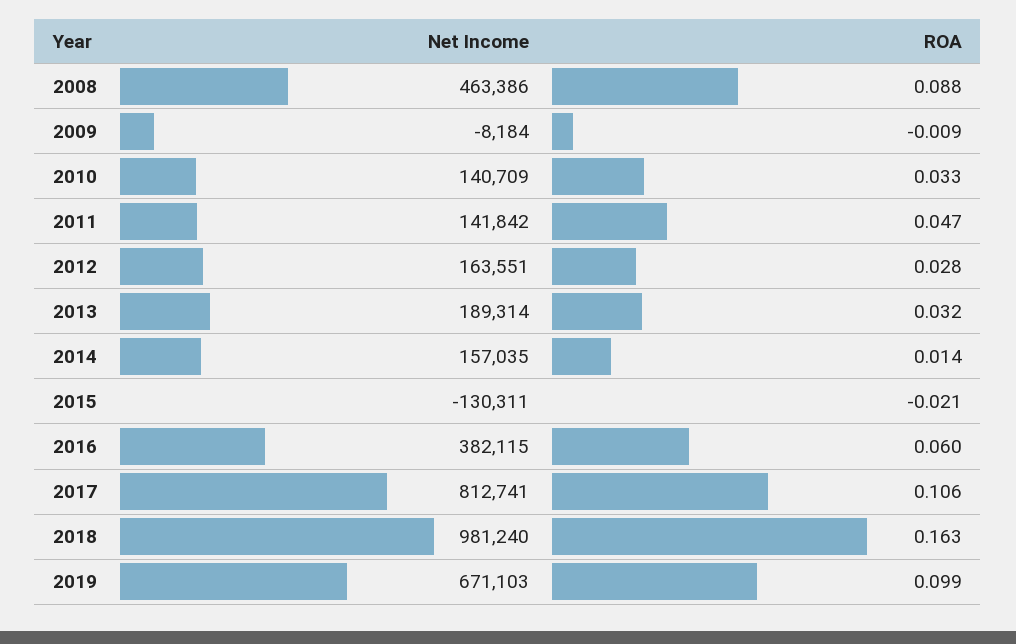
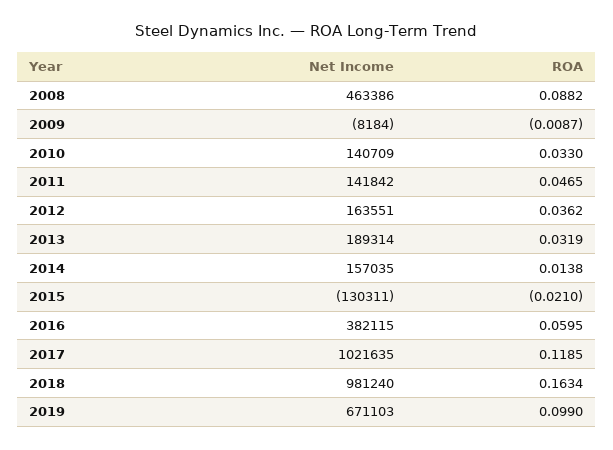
  {
    "Net Income": {
      "2008": 463386,
      "2009": -8184,
      "2010": 140709,
      "2011": 141842,
      "2012": 163551,
      "2013": 189314,
      "2014": 157035,
      "2015": -130311,
      "2016": 382115,
-     "2017": 812741,
+     "2017": 1021635,
      "2018": 981240,
      "2019": 671103
    },
    "ROA": {
      "2008": 0.0882,
      "2009": -0.0087,
      "2010": 0.033,
      "2011": 0.0465,
-     "2012": 0.028,
+     "2012": 0.0362,
      "2013": 0.0319,
      "2014": 0.0138,
      "2015": -0.021,
      "2016": 0.0595,
-     "2017": 0.106,
+     "2017": 0.1185,
      "2018": 0.1634,
      "2019": 0.099
    }
  }

